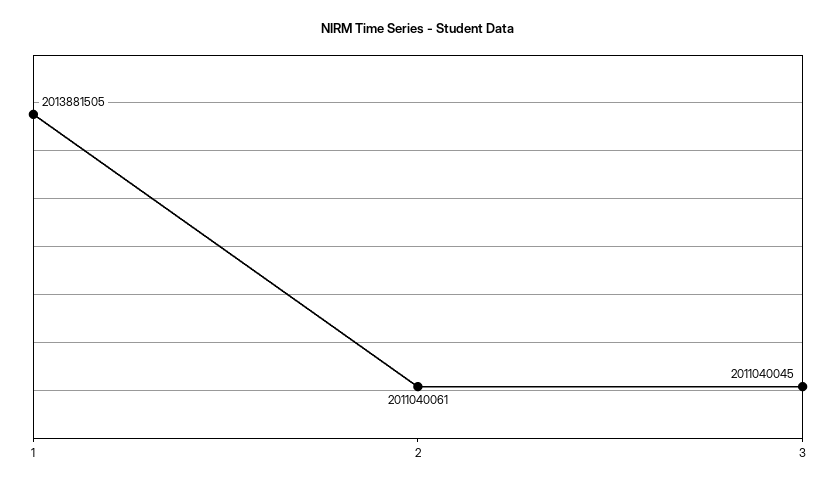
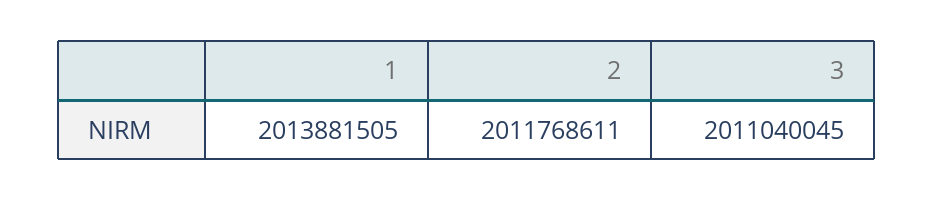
  {
    "1": 2013881505,
-   "2": 2011040061,
+   "2": 2011768611,
    "3": 2011040045
  }

